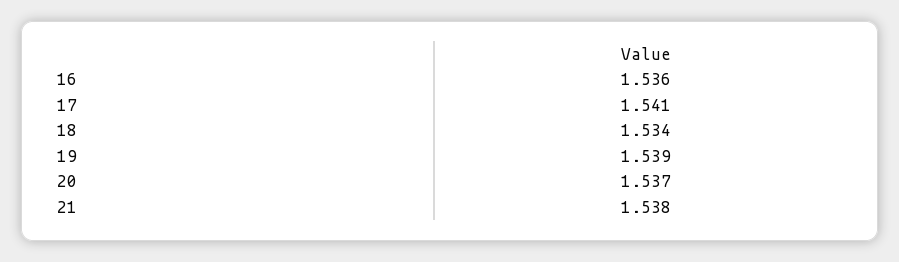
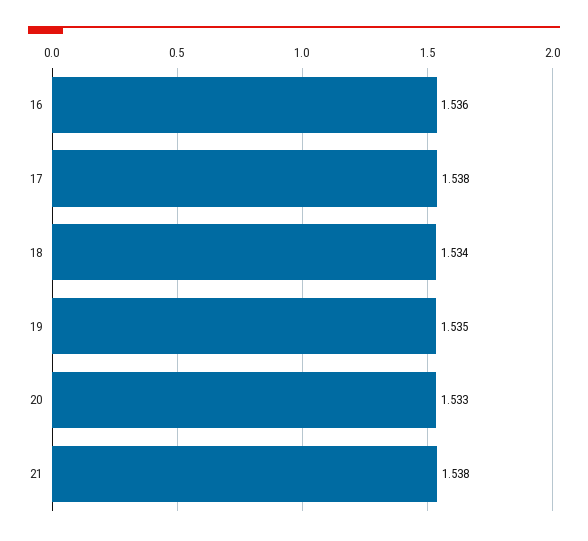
  {
    "16": 1.536,
-   "17": 1.541,
+   "17": 1.538,
    "18": 1.534,
-   "19": 1.539,
+   "19": 1.535,
-   "20": 1.537,
+   "20": 1.533,
    "21": 1.538
  }

